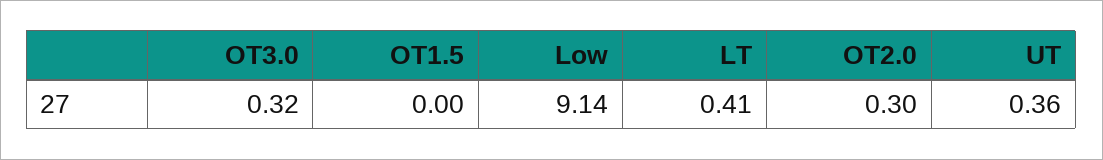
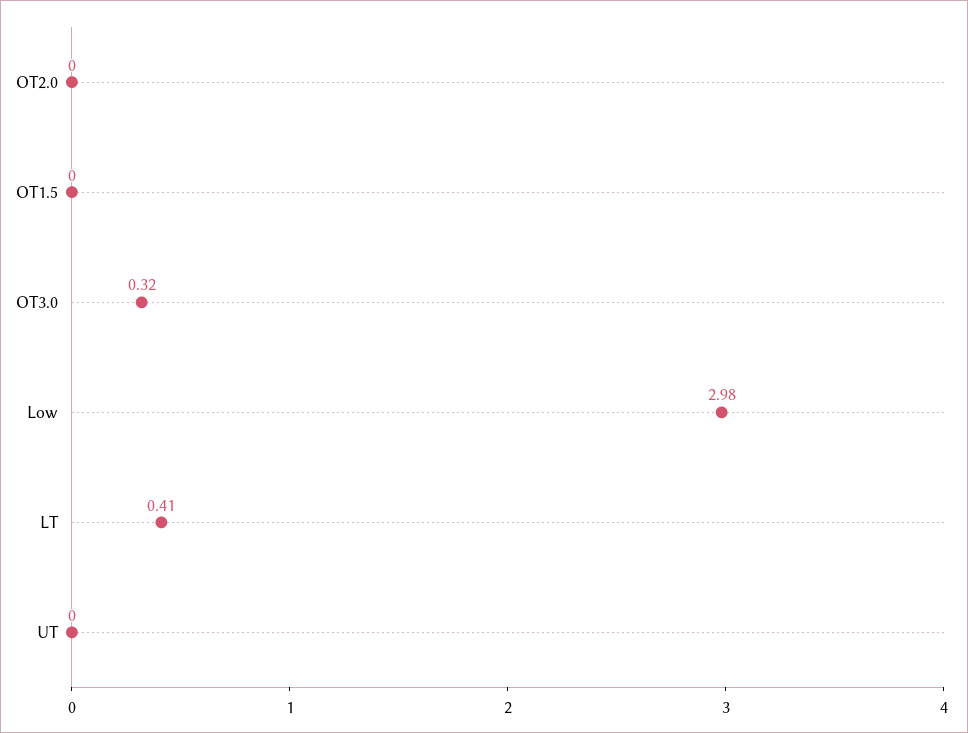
  {
    "OT3.0": 0.32,
    "OT1.5": 0,
-   "Low": 9.14,
+   "Low": 2.98,
    "LT": 0.41,
-   "OT2.0": 0.3,
+   "OT2.0": 0,
-   "UT": 0.36
+   "UT": 0
  }

